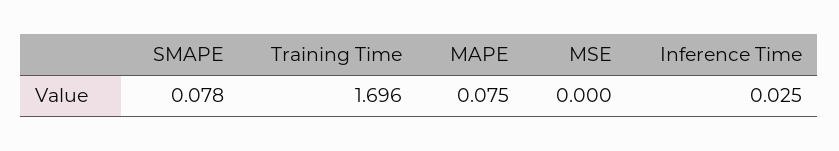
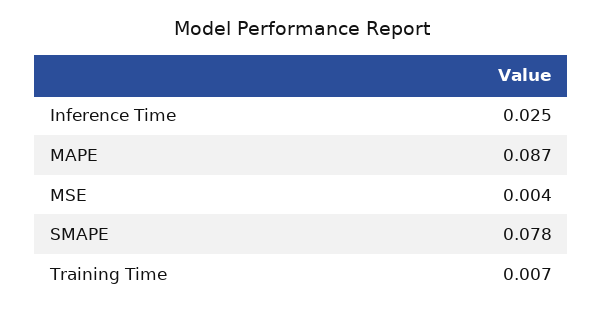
  {
    "SMAPE": 0.078,
-   "Training Time": 1.696,
+   "Training Time": 0.007,
-   "MAPE": 0.075,
+   "MAPE": 0.087,
-   "MSE": 0,
+   "MSE": 0.004,
    "Inference Time": 0.025
  }

